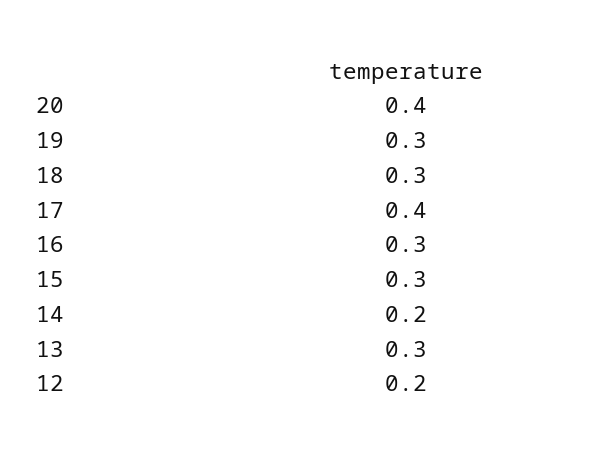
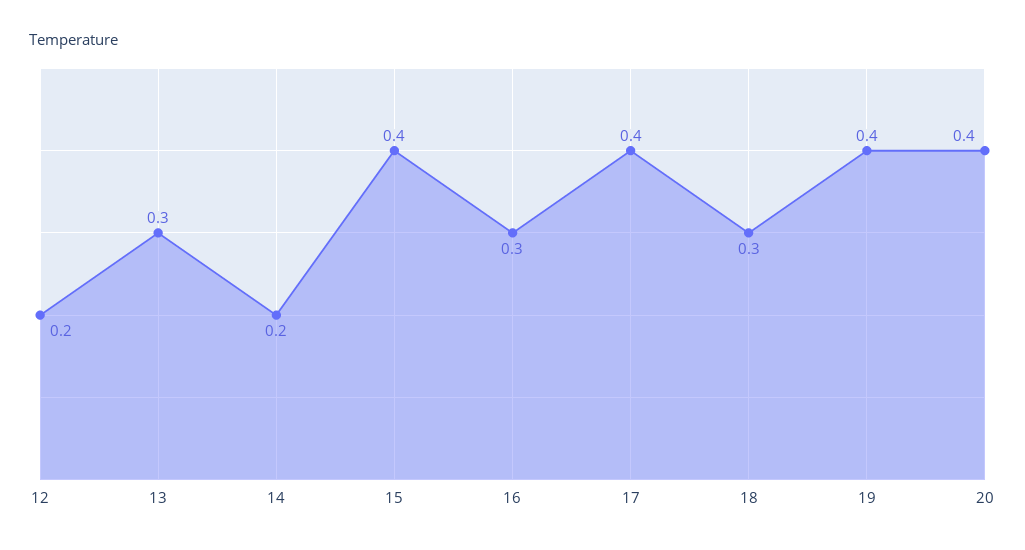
  {
    "20": 0.4,
-   "19": 0.3,
+   "19": 0.4,
    "18": 0.3,
    "17": 0.4,
    "16": 0.3,
-   "15": 0.3,
+   "15": 0.4,
    "14": 0.2,
    "13": 0.3,
    "12": 0.2
  }

